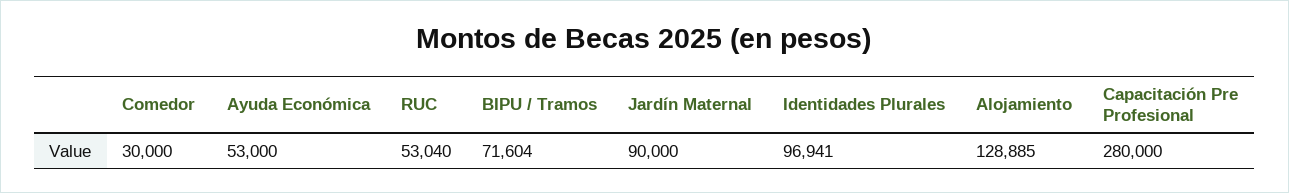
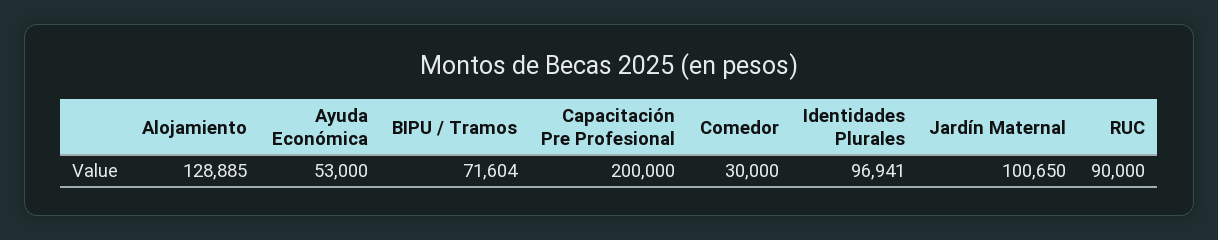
  {
    "Comedor": 30000,
    "Ayuda Económica": 53000,
-   "RUC": 53040,
+   "RUC": 90000,
    "BIPU / Tramos": 71604,
-   "Jardín Maternal": 90000,
+   "Jardín Maternal": 100650,
    "Identidades Plurales": 96941,
    "Alojamiento": 128885,
-   "Capacitación Pre Profesional": 280000
+   "Capacitación Pre Profesional": 200000
  }

